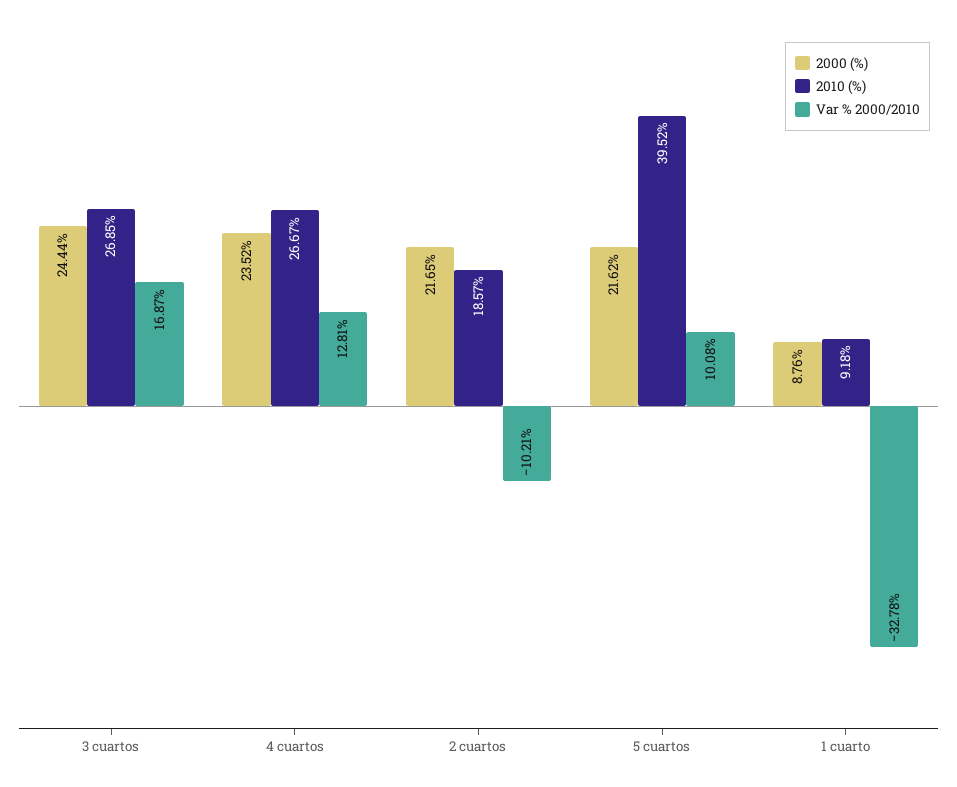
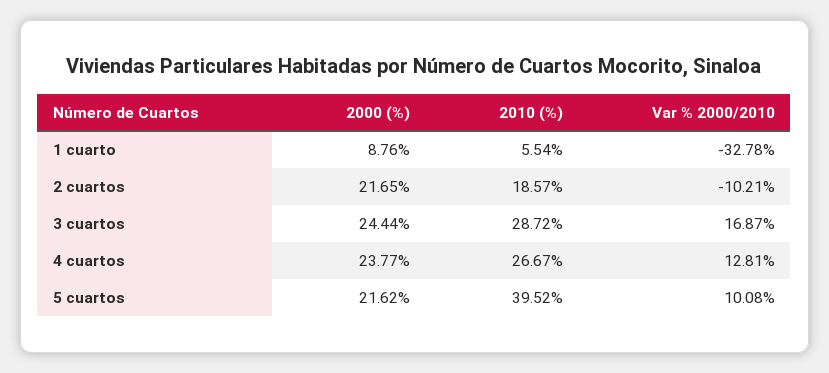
  {
    "2000 (%)": {
      "3 cuartos": 24.44,
-     "4 cuartos": 23.52,
+     "4 cuartos": 23.77,
      "2 cuartos": 21.65,
      "5 cuartos": 21.62,
      "1 cuarto": 8.76
    },
    "2010 (%)": {
-     "3 cuartos": 26.85,
+     "3 cuartos": 28.72,
      "4 cuartos": 26.67,
      "2 cuartos": 18.57,
      "5 cuartos": 39.52,
-     "1 cuarto": 9.18
+     "1 cuarto": 5.54
    },
    "Var % 2000/2010": {
      "3 cuartos": 16.87,
      "4 cuartos": 12.81,
      "2 cuartos": -10.21,
      "5 cuartos": 10.08,
      "1 cuarto": -32.78
    }
  }

